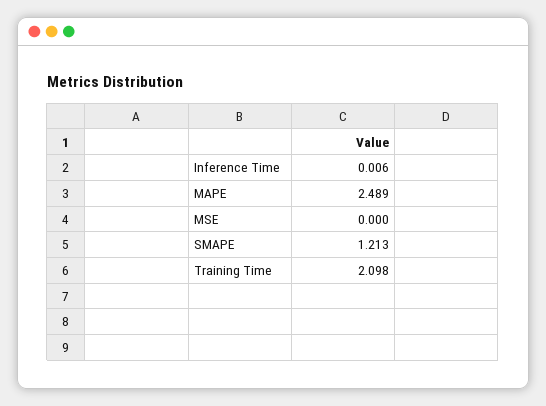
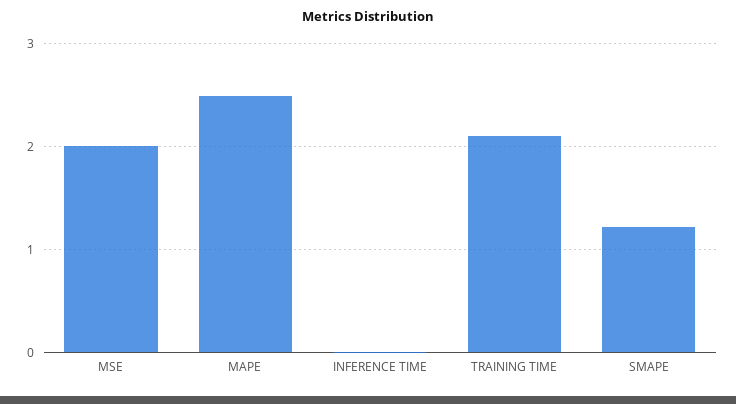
  {
    "Inference Time": 0.006,
    "MAPE": 2.489,
-   "MSE": 0,
+   "MSE": 2,
    "SMAPE": 1.213,
    "Training Time": 2.098
  }

